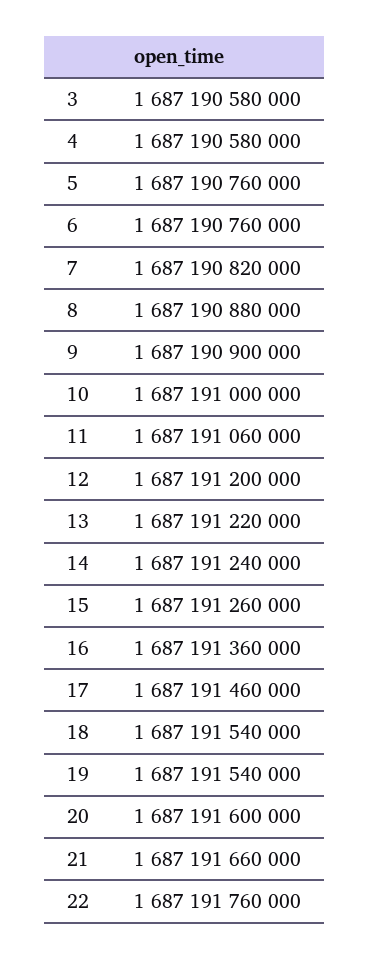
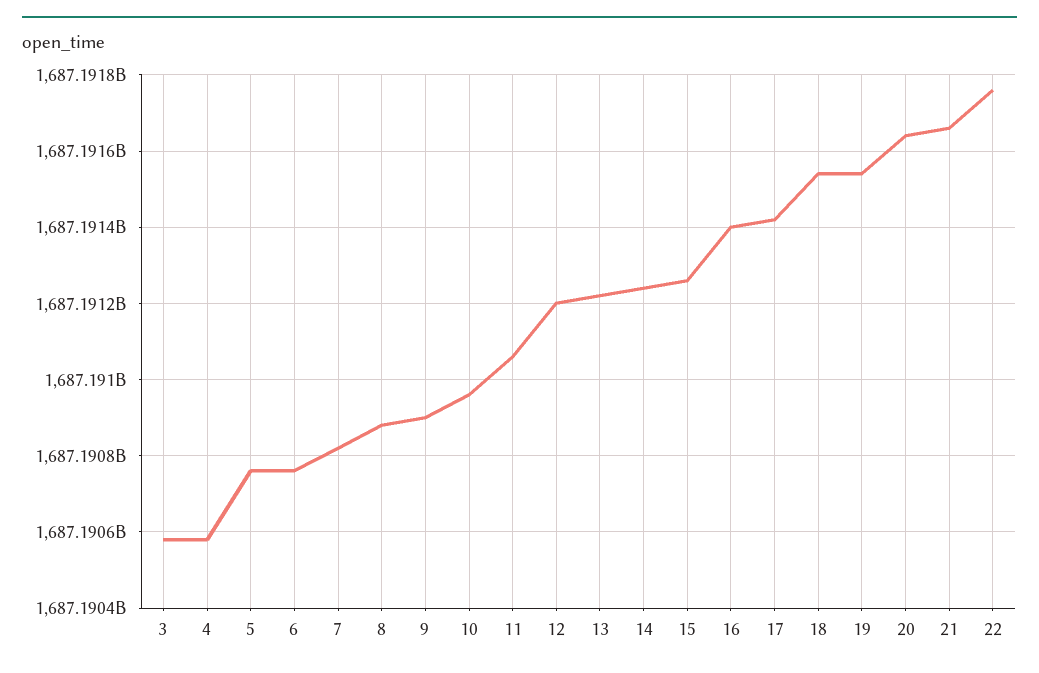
  {
    "3": 1687190580000,
    "4": 1687190580000,
    "5": 1687190760000,
    "6": 1687190760000,
    "7": 1687190820000,
    "8": 1687190880000,
    "9": 1687190900000,
-   "10": 1687191000000,
+   "10": 1687190960000,
    "11": 1687191060000,
    "12": 1687191200000,
    "13": 1687191220000,
    "14": 1687191240000,
    "15": 1687191260000,
-   "16": 1687191360000,
+   "16": 1687191400000,
-   "17": 1687191460000,
+   "17": 1687191420000,
    "18": 1687191540000,
    "19": 1687191540000,
-   "20": 1687191600000,
+   "20": 1687191640000,
    "21": 1687191660000,
    "22": 1687191760000
  }

